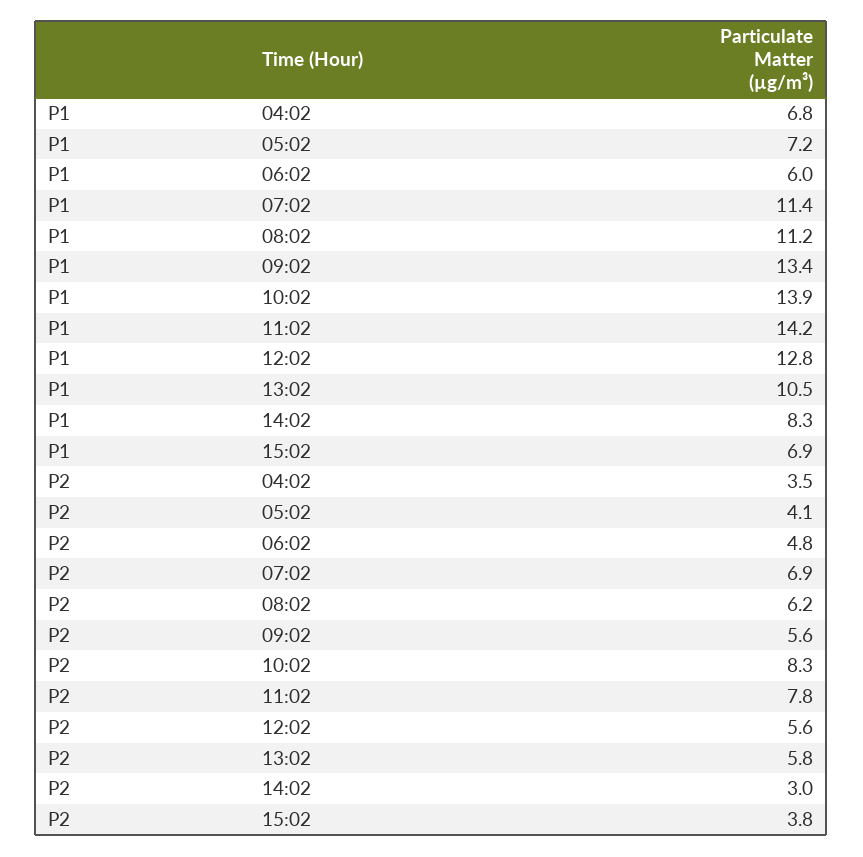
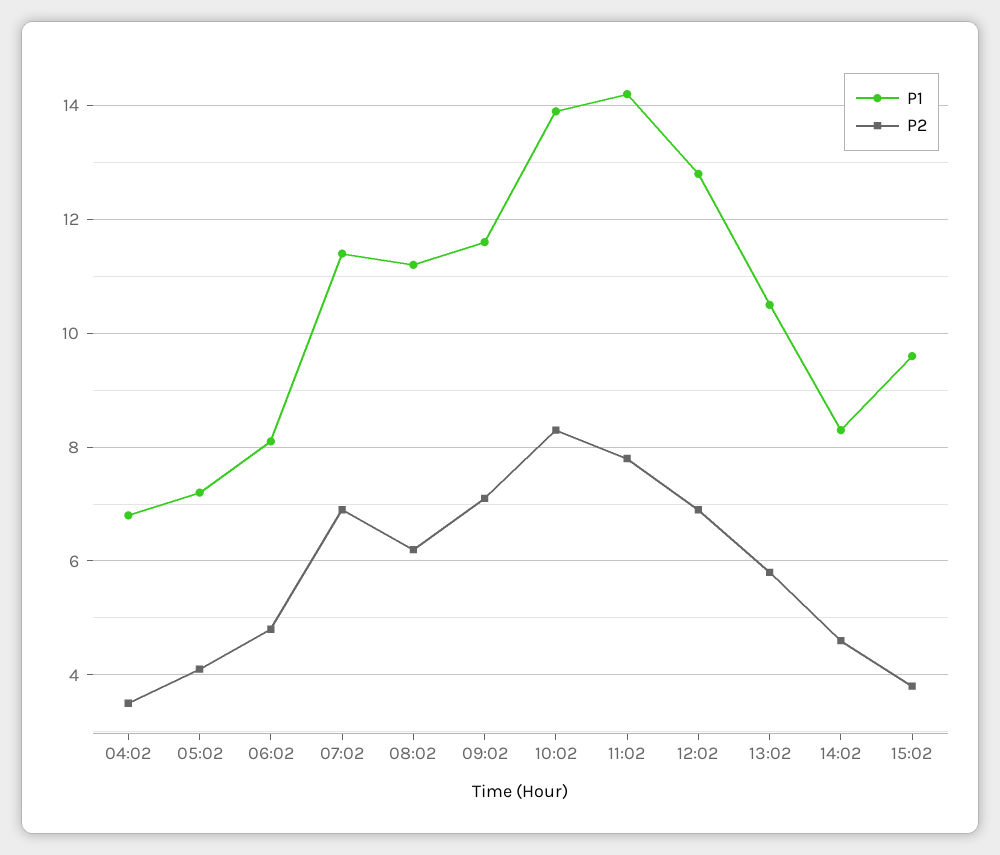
  {
    "P1": {
      "04:02": 6.8,
      "05:02": 7.2,
-     "06:02": 6,
+     "06:02": 8,
      "07:02": 11.4,
      "08:02": 11.2,
-     "09:02": 13.4,
+     "09:02": 11.5,
      "10:02": 13.9,
      "11:02": 14.2,
      "12:02": 12.8,
      "13:02": 10.5,
      "14:02": 8.3,
-     "15:02": 6.9
+     "15:02": 9.5
    },
    "P2": {
      "04:02": 3.5,
      "05:02": 4.1,
      "06:02": 4.8,
      "07:02": 6.9,
      "08:02": 6.2,
-     "09:02": 5.6,
+     "09:02": 7,
      "10:02": 8.3,
      "11:02": 7.8,
-     "12:02": 5.6,
+     "12:02": 7,
      "13:02": 5.8,
-     "14:02": 3,
+     "14:02": 4.5,
      "15:02": 3.8
    }
  }

